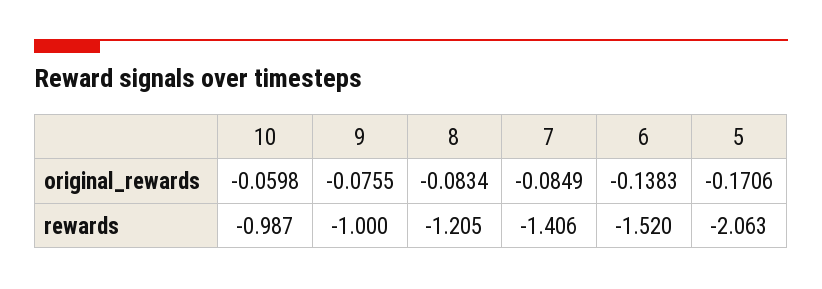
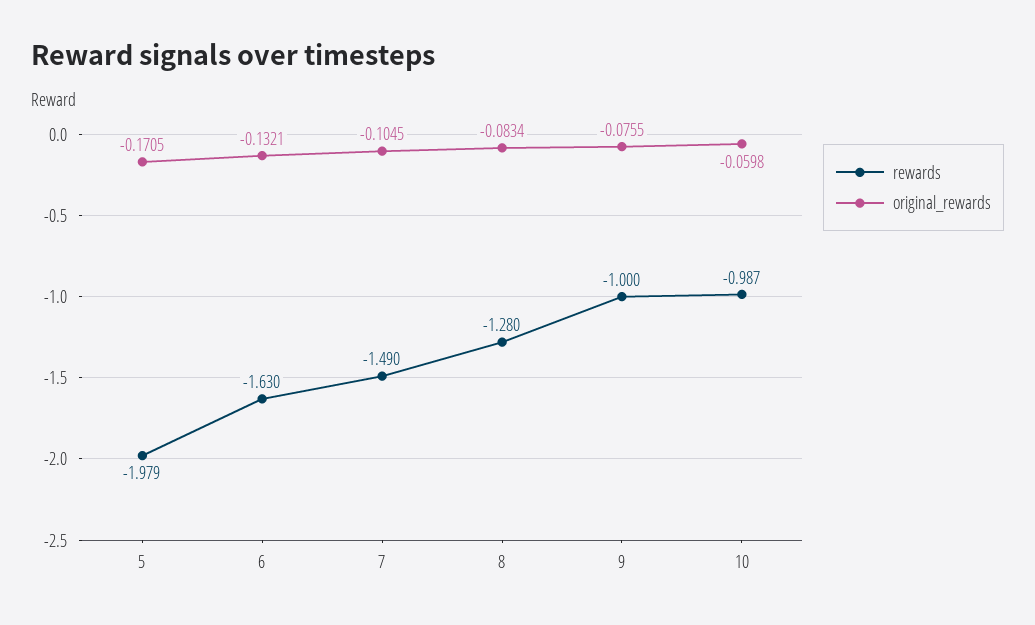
  {
    "original_rewards": {
      "10": -0.0598,
      "9": -0.0755,
      "8": -0.0834,
-     "7": -0.0849,
+     "7": -0.1045,
-     "6": -0.1383,
+     "6": -0.1321,
-     "5": -0.1706
+     "5": -0.1705
    },
    "rewards": {
      "10": -0.987,
      "9": -1,
-     "8": -1.205,
+     "8": -1.28,
-     "7": -1.406,
+     "7": -1.49,
-     "6": -1.52,
+     "6": -1.63,
-     "5": -2.063
+     "5": -1.979
    }
  }

